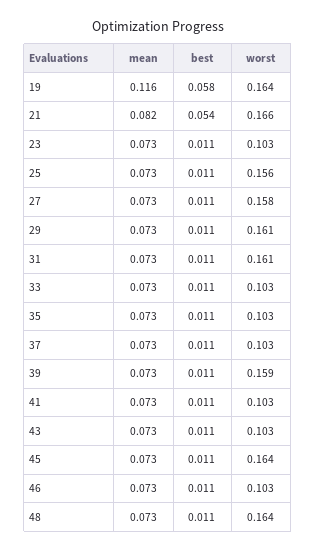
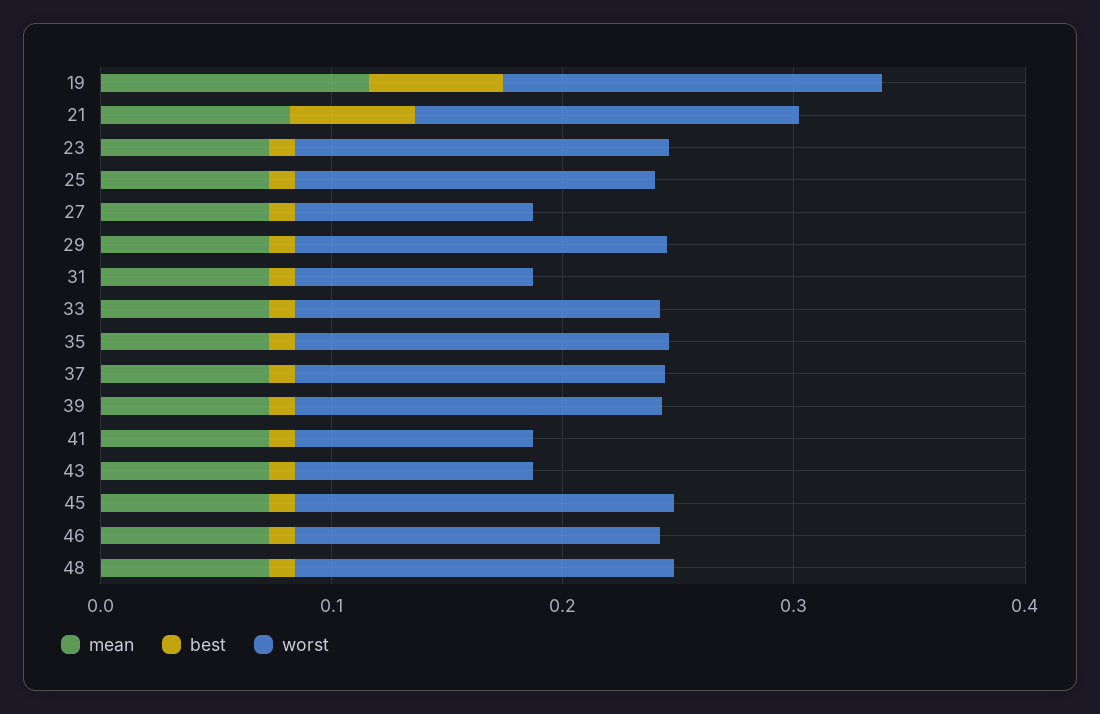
  {
    "mean": {
      "19": 0.116,
      "21": 0.082,
      "23": 0.073,
      "25": 0.073,
      "27": 0.073,
      "29": 0.073,
      "31": 0.073,
      "33": 0.073,
      "35": 0.073,
      "37": 0.073,
      "39": 0.073,
      "41": 0.073,
      "43": 0.073,
      "45": 0.073,
      "46": 0.073,
      "48": 0.073
    },
    "best": {
      "19": 0.058,
      "21": 0.054,
      "23": 0.011,
      "25": 0.011,
      "27": 0.011,
      "29": 0.011,
      "31": 0.011,
      "33": 0.011,
      "35": 0.011,
      "37": 0.011,
      "39": 0.011,
      "41": 0.011,
      "43": 0.011,
      "45": 0.011,
      "46": 0.011,
      "48": 0.011
    },
    "worst": {
      "19": 0.164,
      "21": 0.166,
-     "23": 0.103,
+     "23": 0.16,
      "25": 0.156,
-     "27": 0.158,
+     "27": 0.1,
      "29": 0.161,
-     "31": 0.161,
+     "31": 0.1,
-     "33": 0.103,
+     "33": 0.16,
-     "35": 0.103,
+     "35": 0.16,
-     "37": 0.103,
+     "37": 0.16,
      "39": 0.159,
      "41": 0.103,
      "43": 0.103,
      "45": 0.164,
-     "46": 0.103,
+     "46": 0.16,
      "48": 0.164
    }
  }

